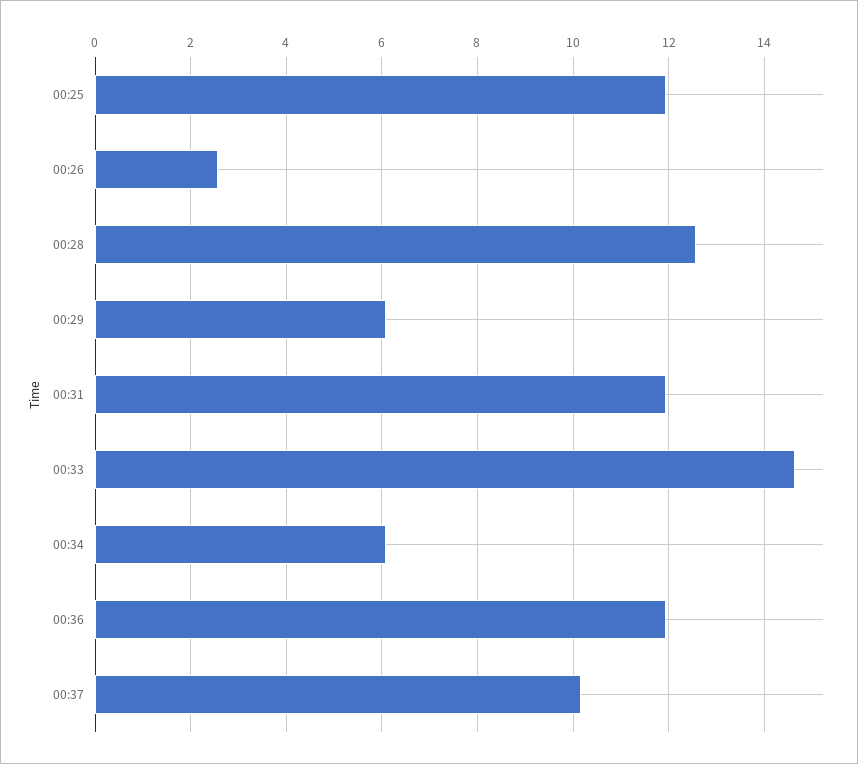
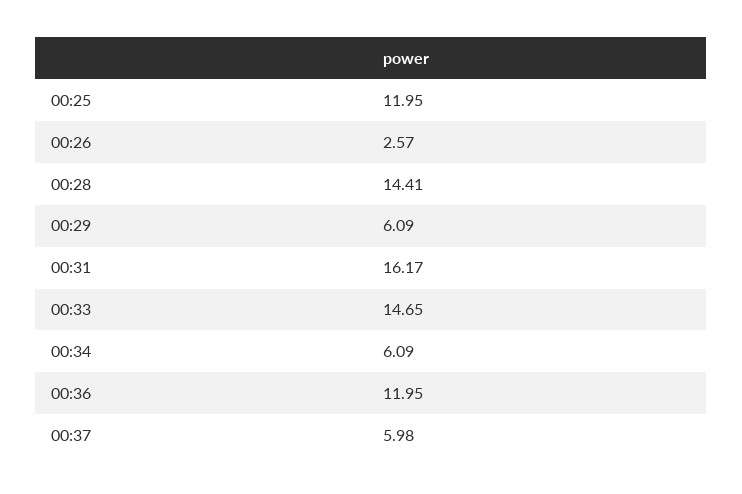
  {
    "00:25": 11.95,
    "00:26": 2.57,
-   "00:28": 12.6,
+   "00:28": 14.41,
    "00:29": 6.09,
-   "00:31": 12,
+   "00:31": 16.17,
    "00:33": 14.65,
    "00:34": 6.09,
    "00:36": 11.95,
-   "00:37": 10.2
+   "00:37": 5.98
  }

